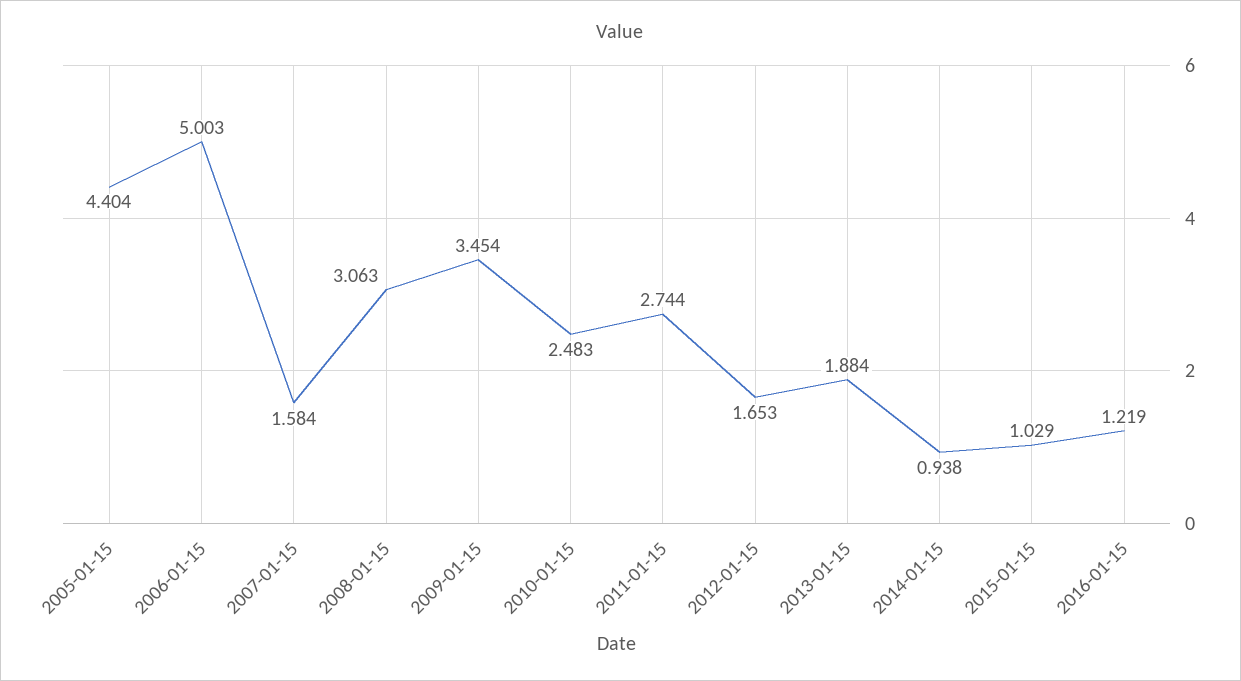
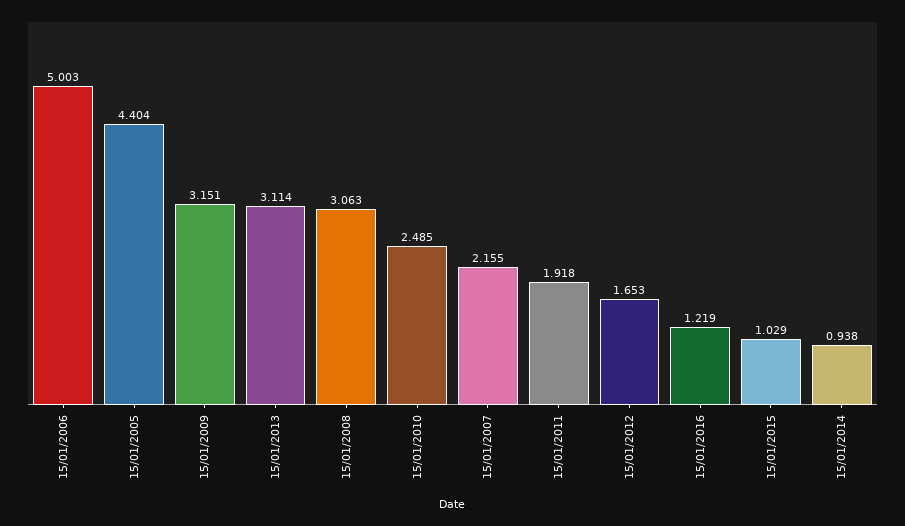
  {
    "2005-01-15": 4.404,
    "2006-01-15": 5.003,
-   "2007-01-15": 1.584,
+   "2007-01-15": 2.155,
    "2008-01-15": 3.063,
-   "2009-01-15": 3.454,
+   "2009-01-15": 3.151,
-   "2010-01-15": 2.483,
+   "2010-01-15": 2.485,
-   "2011-01-15": 2.744,
+   "2011-01-15": 1.918,
    "2012-01-15": 1.653,
-   "2013-01-15": 1.884,
+   "2013-01-15": 3.114,
    "2014-01-15": 0.938,
    "2015-01-15": 1.029,
    "2016-01-15": 1.219
  }

